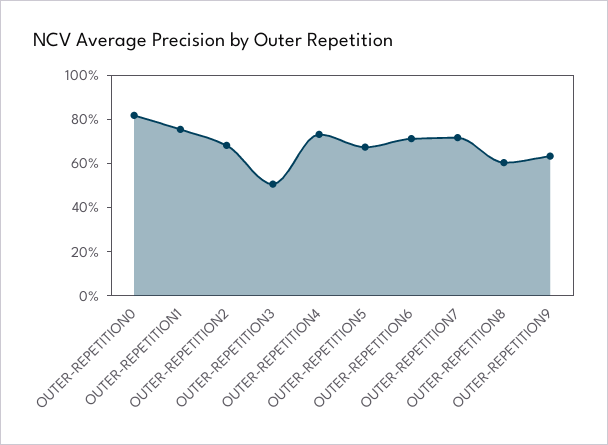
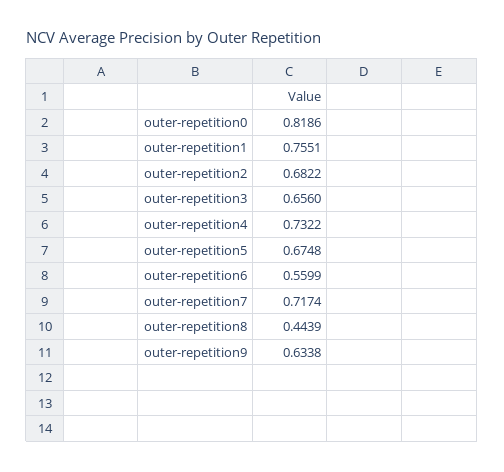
  {
    "OUTER-REPETITION0": 0.8186,
    "OUTER-REPETITION1": 0.7551,
    "OUTER-REPETITION2": 0.6822,
-   "OUTER-REPETITION3": 0.5,
+   "OUTER-REPETITION3": 0.656,
    "OUTER-REPETITION4": 0.7322,
    "OUTER-REPETITION5": 0.6748,
-   "OUTER-REPETITION6": 0.7,
+   "OUTER-REPETITION6": 0.5599,
    "OUTER-REPETITION7": 0.7174,
-   "OUTER-REPETITION8": 0.6,
+   "OUTER-REPETITION8": 0.4439,
    "OUTER-REPETITION9": 0.6338
  }

